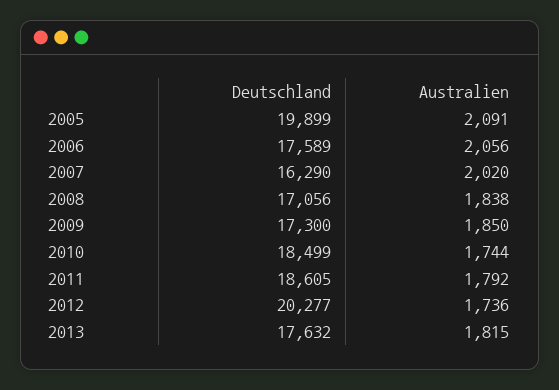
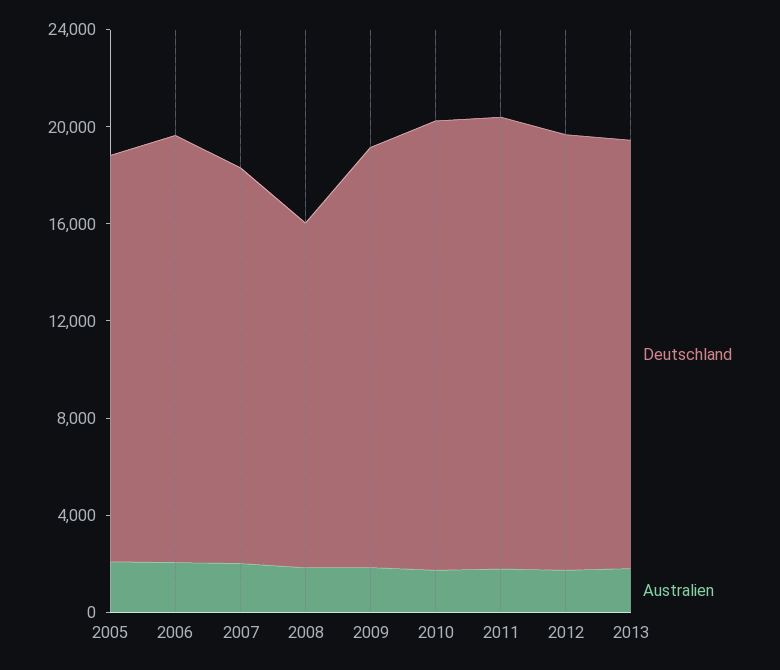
  {
    "Deutschland": {
-     "2005": 19899,
+     "2005": 17000,
      "2006": 17589,
      "2007": 16290,
-     "2008": 17056,
+     "2008": 14000,
      "2009": 17300,
      "2010": 18499,
      "2011": 18605,
-     "2012": 20277,
+     "2012": 18000,
      "2013": 17632
    },
    "Australien": {
      "2005": 2091,
      "2006": 2056,
      "2007": 2020,
      "2008": 1838,
      "2009": 1850,
      "2010": 1744,
      "2011": 1792,
      "2012": 1736,
      "2013": 1815
    }
  }

